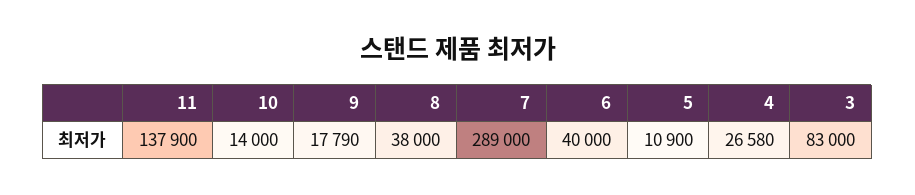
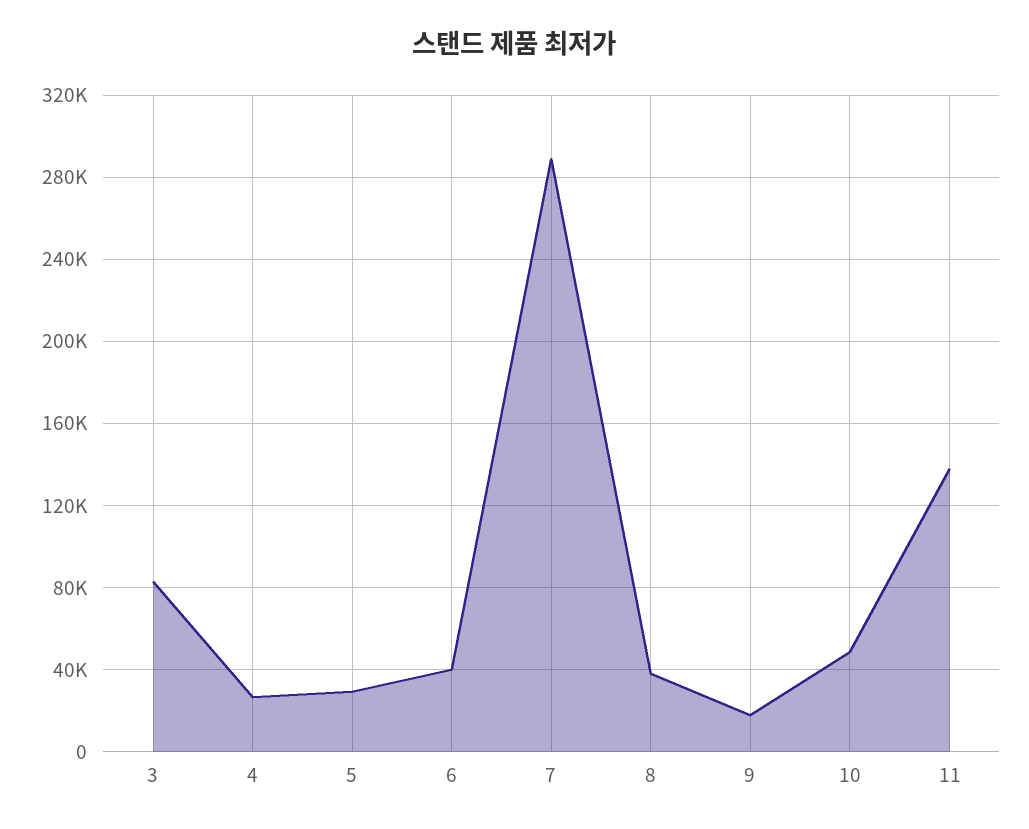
  {
    "11": 137900,
-   "10": 14000,
+   "10": 50000,
    "9": 17790,
    "8": 38000,
    "7": 289000,
    "6": 40000,
-   "5": 10900,
+   "5": 30000,
    "4": 26580,
    "3": 83000
  }

